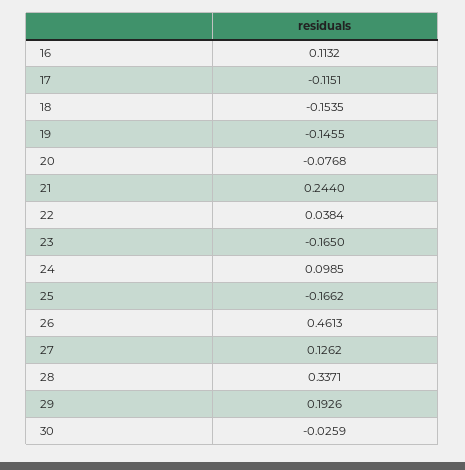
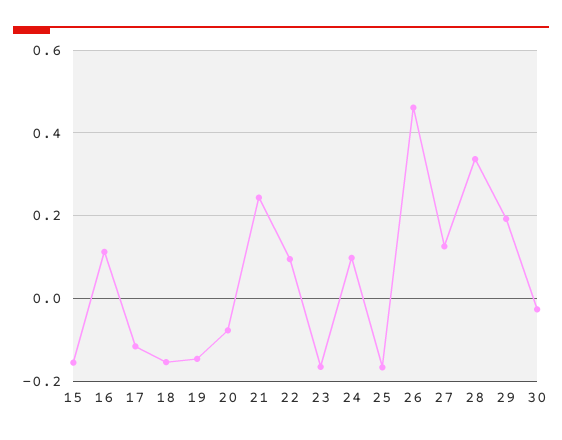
  {
    "16": 0.1132,
    "17": -0.1151,
    "18": -0.1535,
    "19": -0.1455,
    "20": -0.0768,
    "21": 0.244,
-   "22": 0.0384,
+   "22": 0.1,
    "23": -0.165,
    "24": 0.0985,
    "25": -0.1662,
    "26": 0.4613,
    "27": 0.1262,
    "28": 0.3371,
    "29": 0.1926,
-   "30": -0.0259
+   "30": -0.0259,
+   "15": -0.16
  }

